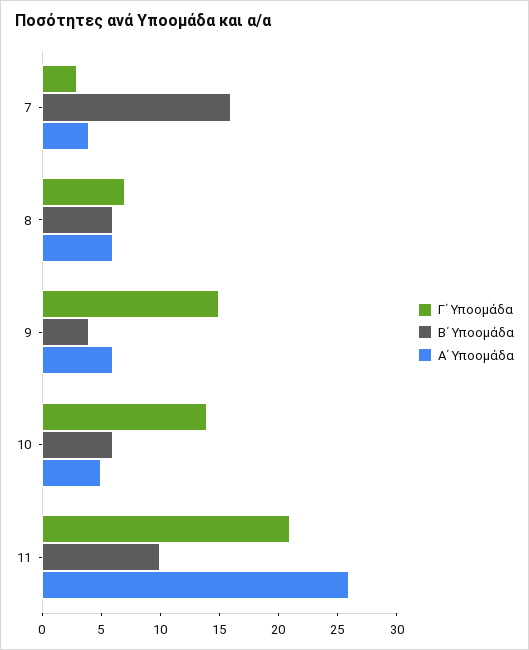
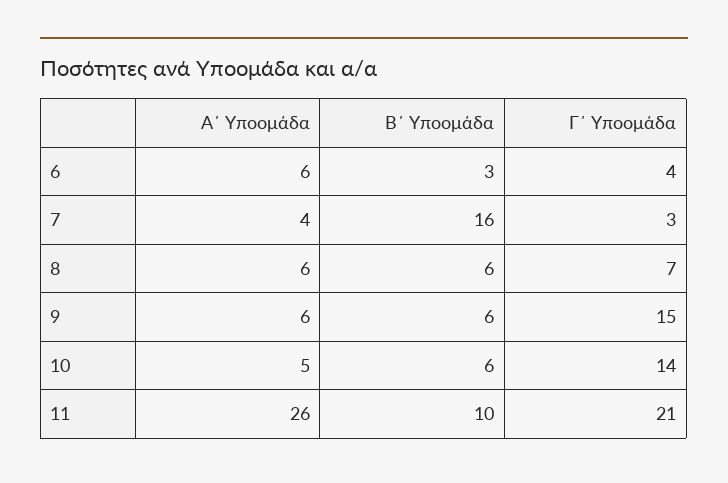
  {
    "Γ΄ Υποομάδα": {
      "7": 3,
      "8": 7,
      "9": 15,
      "10": 14,
-     "11": 21
+     "11": 21,
+     "6": 4
    },
    "Β΄ Υποομάδα": {
      "7": 16,
      "8": 6,
-     "9": 4,
+     "9": 6,
      "10": 6,
-     "11": 10
+     "11": 10,
+     "6": 3
    },
    "Α΄ Υποομάδα": {
      "7": 4,
      "8": 6,
      "9": 6,
      "10": 5,
-     "11": 26
+     "11": 26,
+     "6": 6
    }
  }

